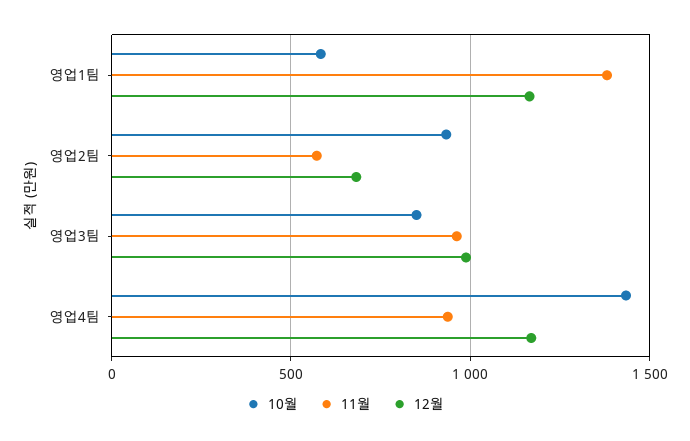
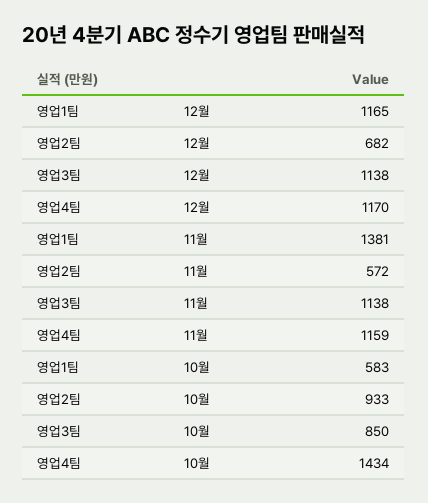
  {
    "10월": {
      "영업1팀": 583,
      "영업2팀": 933,
      "영업3팀": 850,
      "영업4팀": 1434
    },
    "11월": {
      "영업1팀": 1381,
      "영업2팀": 572,
-     "영업3팀": 950,
+     "영업3팀": 1138,
-     "영업4팀": 950
+     "영업4팀": 1159
    },
    "12월": {
      "영업1팀": 1165,
      "영업2팀": 682,
-     "영업3팀": 1000,
+     "영업3팀": 1138,
      "영업4팀": 1170
    }
  }

